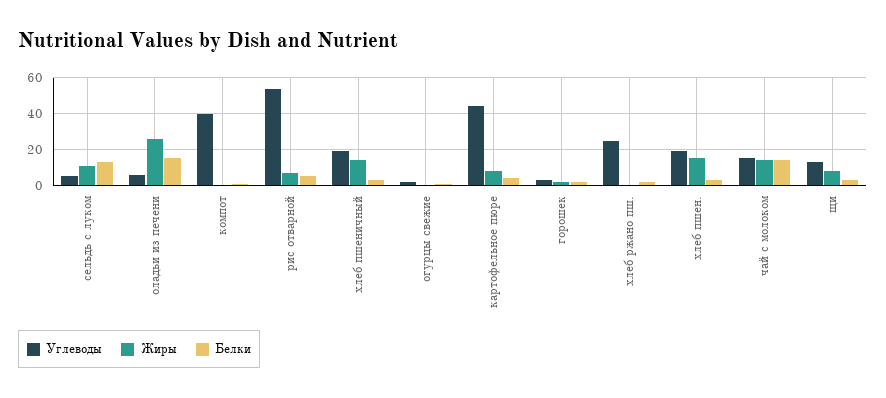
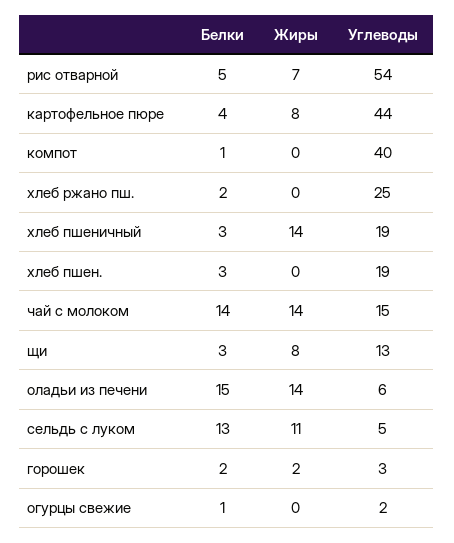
  {
    "Углеводы": {
      "сельдь с луком": 5,
      "оладьи из печени": 6,
      "компот": 40,
      "рис отварной": 54,
      "хлеб пшеничный": 19,
      "огурцы свежие": 2,
      "картофельное пюре": 44,
      "горошек": 3,
      "хлеб ржано пш.": 25,
      "хлеб пшен.": 19,
      "чай с молоком": 15,
      "щи": 13
    },
    "Жиры": {
      "сельдь с луком": 11,
-     "оладьи из печени": 25,
+     "оладьи из печени": 14,
      "компот": 0,
      "рис отварной": 7,
      "хлеб пшеничный": 14,
      "огурцы свежие": 0,
      "картофельное пюре": 8,
      "горошек": 2,
      "хлеб ржано пш.": 0,
-     "хлеб пшен.": 15,
+     "хлеб пшен.": 0,
      "чай с молоком": 14,
      "щи": 8
    },
    "Белки": {
      "сельдь с луком": 13,
      "оладьи из печени": 15,
      "компот": 1,
      "рис отварной": 5,
      "хлеб пшеничный": 3,
      "огурцы свежие": 1,
      "картофельное пюре": 4,
      "горошек": 2,
      "хлеб ржано пш.": 2,
      "хлеб пшен.": 3,
      "чай с молоком": 14,
      "щи": 3
    }
  }

